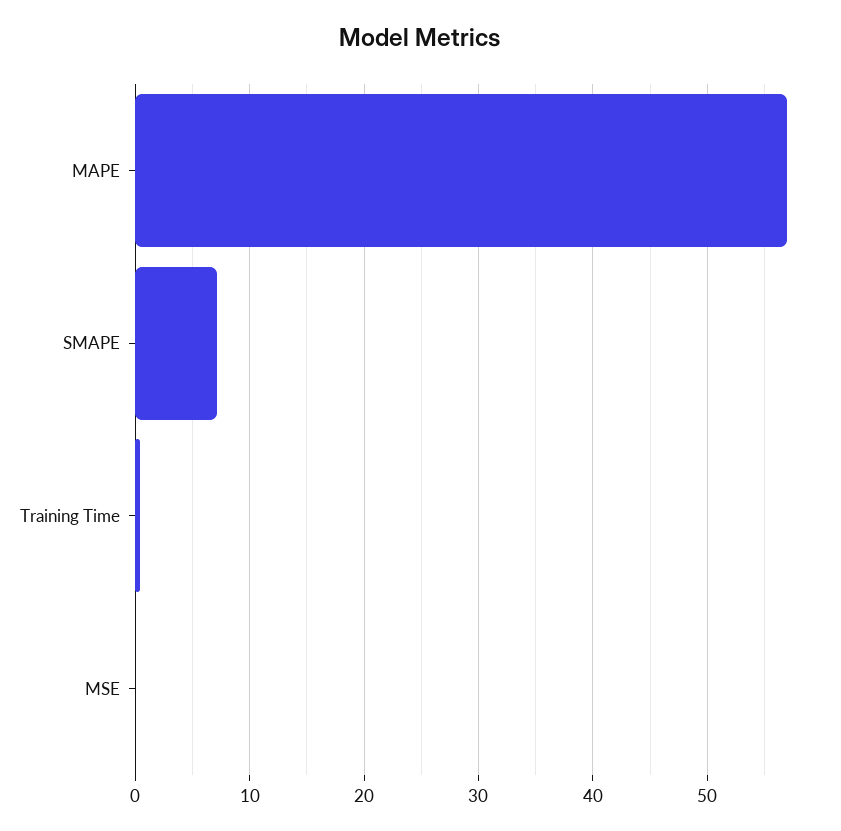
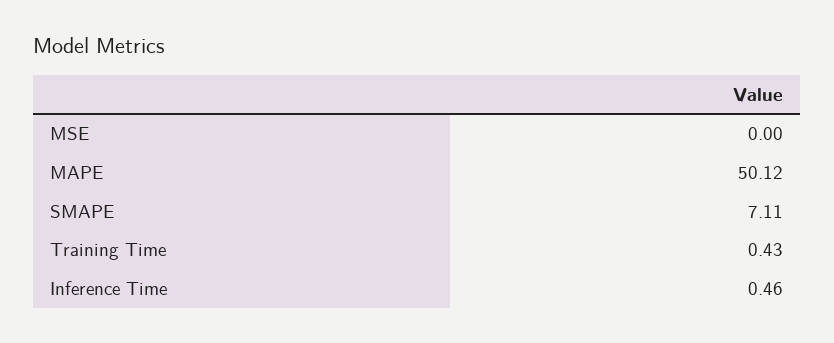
  {
-   "MAPE": 57,
+   "MAPE": 50.12,
    "SMAPE": 7.11,
    "Training Time": 0.43,
-   "MSE": 0
+   "MSE": 0,
+   "Inference Time": 0.46
  }

